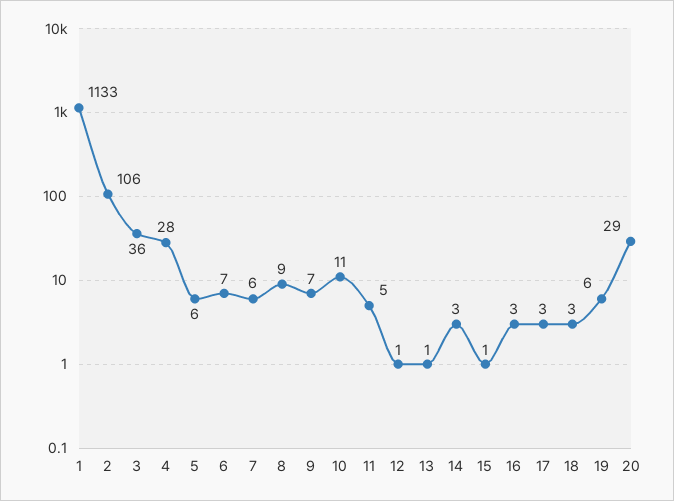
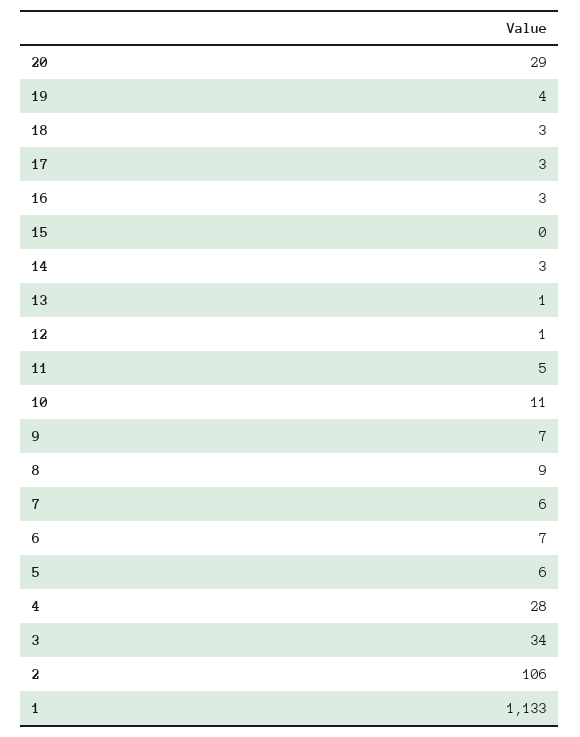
  {
    "1": 1133,
    "2": 106,
-   "3": 36,
+   "3": 34,
    "4": 28,
    "5": 6,
    "6": 7,
    "7": 6,
    "8": 9,
    "9": 7,
    "10": 11,
    "11": 5,
    "12": 1,
    "13": 1,
    "14": 3,
-   "15": 1,
+   "15": 0,
    "16": 3,
    "17": 3,
    "18": 3,
-   "19": 6,
+   "19": 4,
    "20": 29
  }

